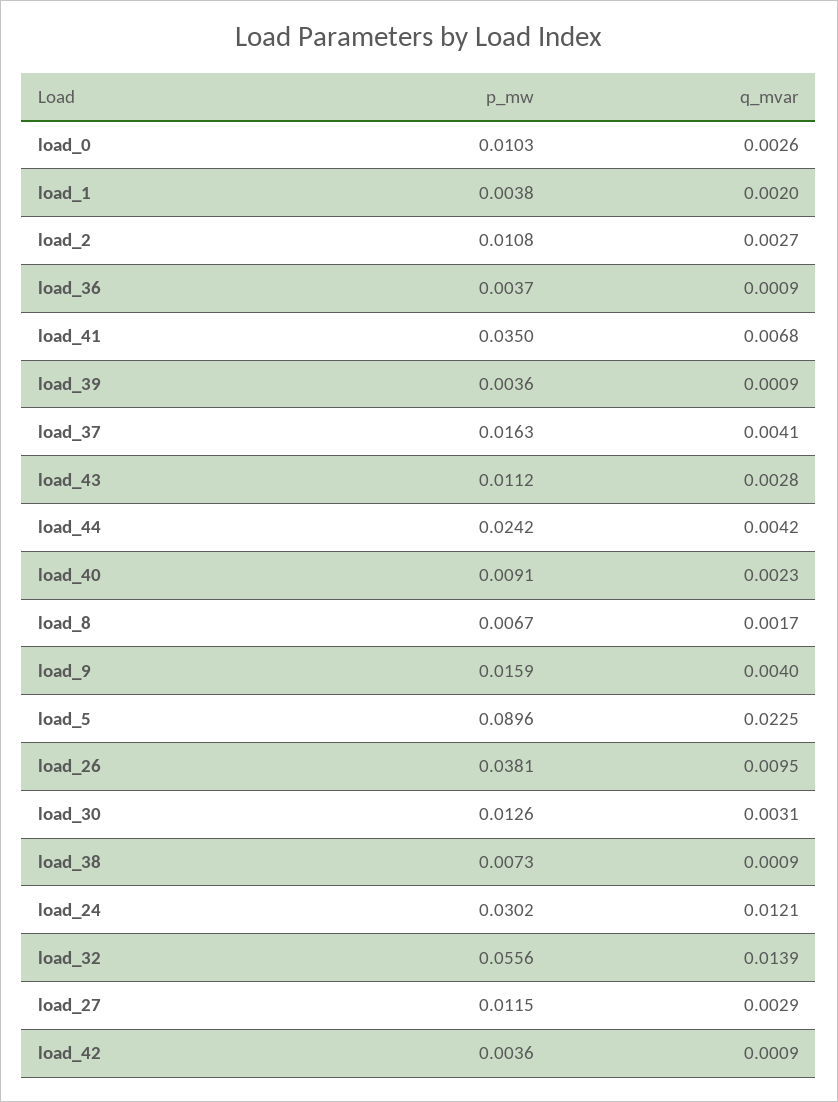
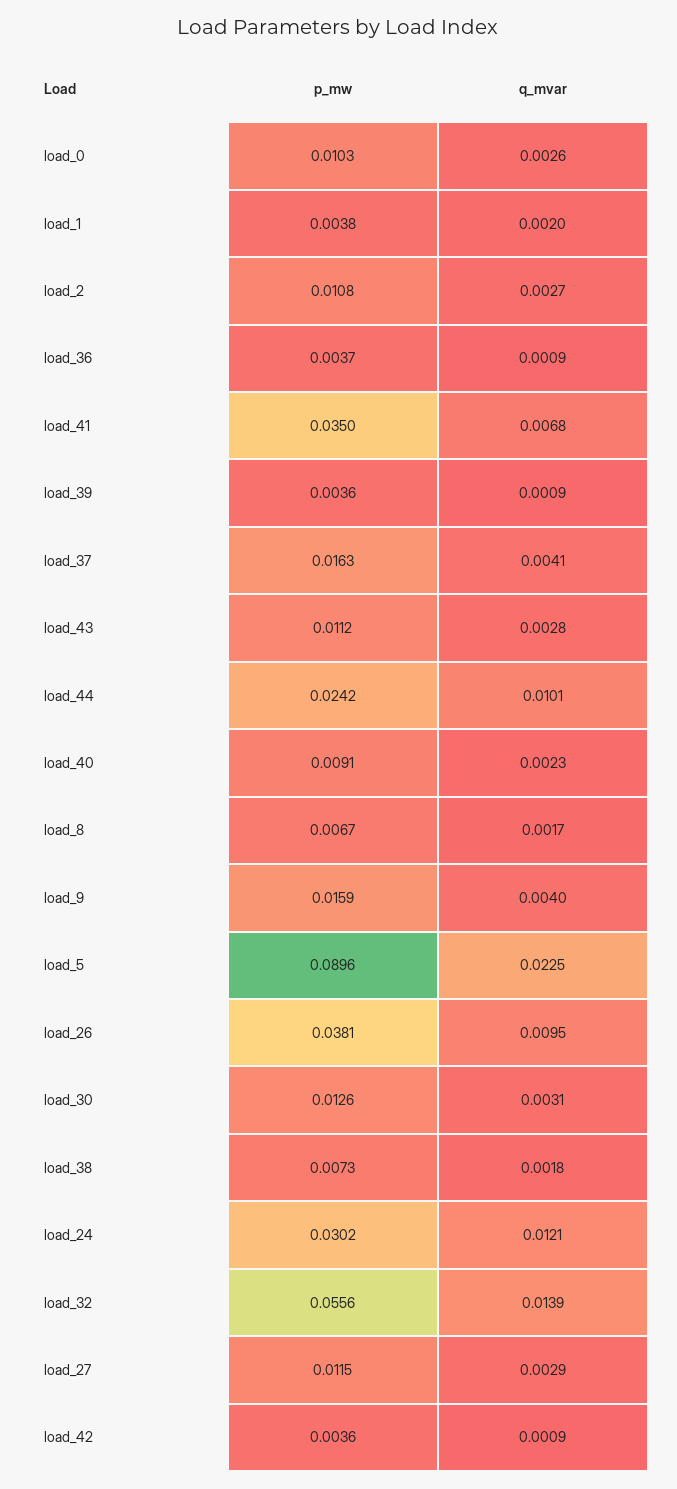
  {
    "p_mw": {
      "load_0": 0.0103,
      "load_1": 0.0038,
      "load_2": 0.0108,
      "load_36": 0.0037,
      "load_41": 0.035,
      "load_39": 0.0036,
      "load_37": 0.0163,
      "load_43": 0.0112,
      "load_44": 0.0242,
      "load_40": 0.0091,
      "load_8": 0.0067,
      "load_9": 0.0159,
      "load_5": 0.0896,
      "load_26": 0.0381,
      "load_30": 0.0126,
      "load_38": 0.0073,
      "load_24": 0.0302,
      "load_32": 0.0556,
      "load_27": 0.0115,
      "load_42": 0.0036
    },
    "q_mvar": {
      "load_0": 0.0026,
      "load_1": 0.002,
      "load_2": 0.0027,
      "load_36": 0.0009,
      "load_41": 0.0068,
      "load_39": 0.0009,
      "load_37": 0.0041,
      "load_43": 0.0028,
-     "load_44": 0.0042,
+     "load_44": 0.0101,
      "load_40": 0.0023,
      "load_8": 0.0017,
      "load_9": 0.004,
      "load_5": 0.0225,
      "load_26": 0.0095,
      "load_30": 0.0031,
-     "load_38": 0.0009,
+     "load_38": 0.0018,
      "load_24": 0.0121,
      "load_32": 0.0139,
      "load_27": 0.0029,
      "load_42": 0.0009
    }
  }

